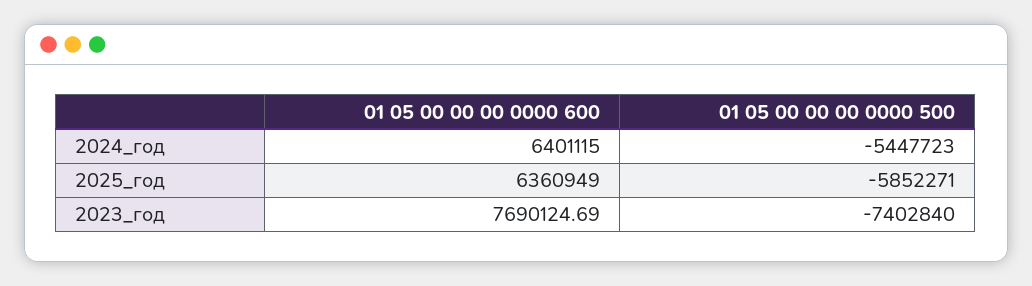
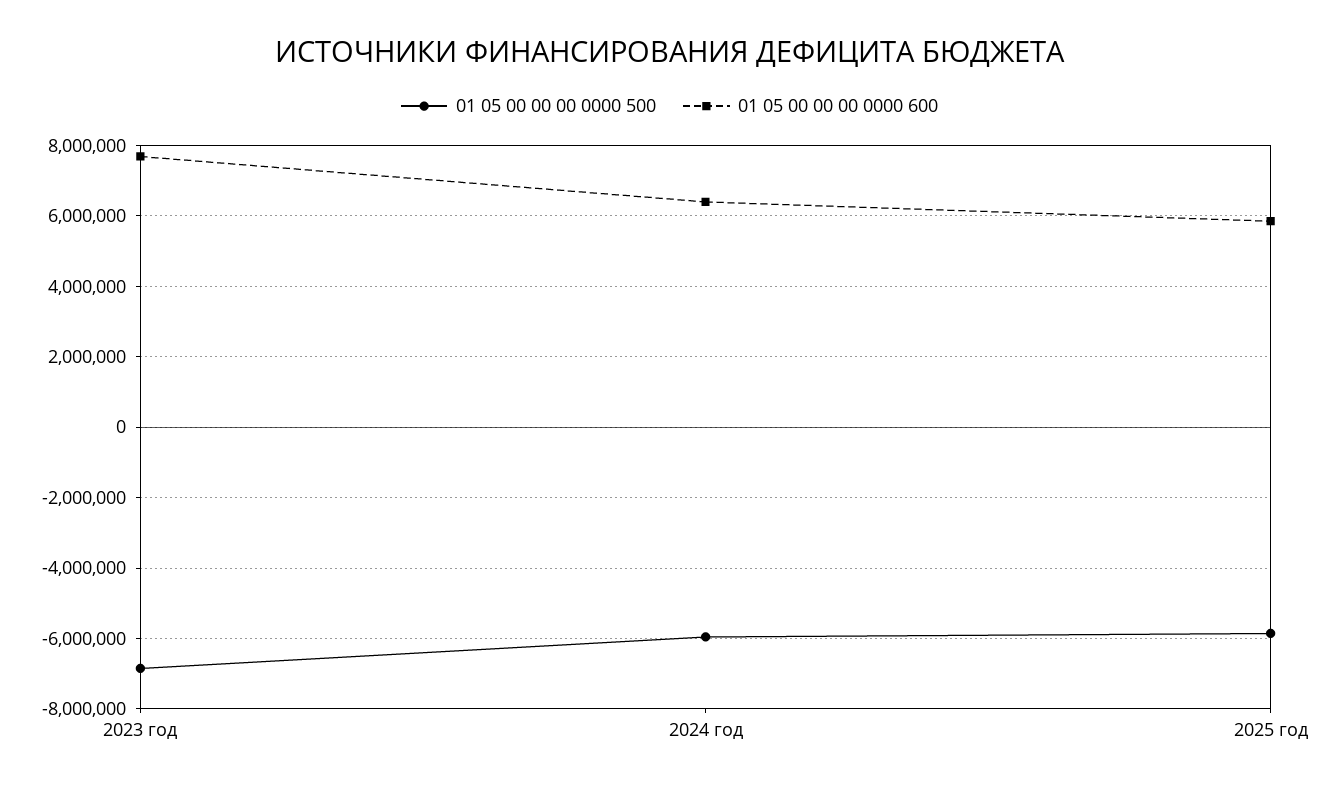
  {
    "01 05 00 00 00 0000 600": {
      "2024_год": 6401115,
-     "2025_год": 6360949,
+     "2025_год": 5800000,
      "2023_год": 7690124.69
    },
    "01 05 00 00 00 0000 500": {
-     "2024_год": -5447723,
+     "2024_год": -6000000,
      "2025_год": -5852271,
-     "2023_год": -7402840
+     "2023_год": -6800000
    }
  }

